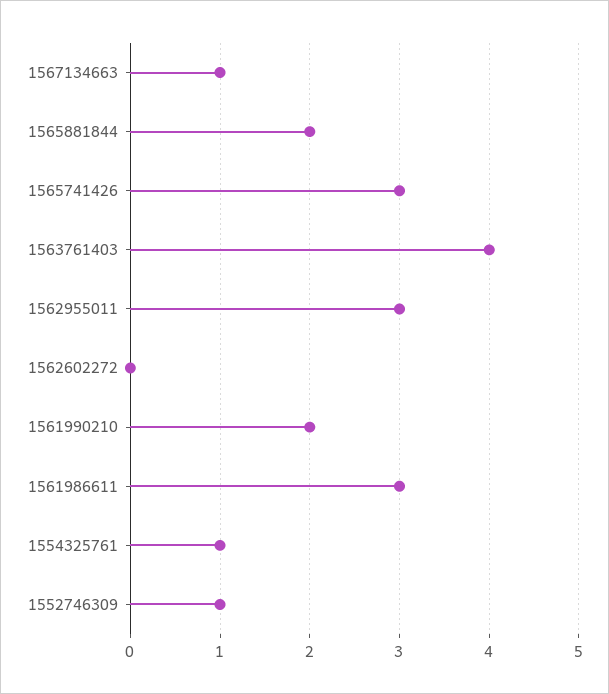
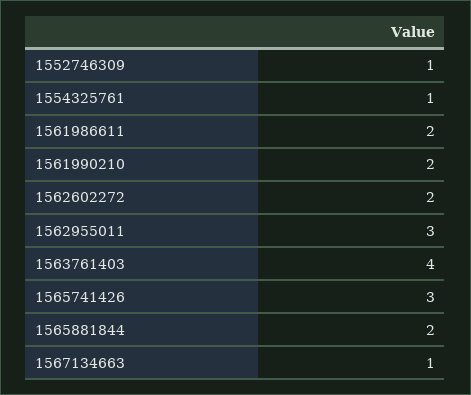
  {
    "1567134663": 1,
    "1565881844": 2,
    "1565741426": 3,
    "1563761403": 4,
    "1562955011": 3,
-   "1562602272": 0,
+   "1562602272": 2,
    "1561990210": 2,
-   "1561986611": 3,
+   "1561986611": 2,
    "1554325761": 1,
    "1552746309": 1
  }

